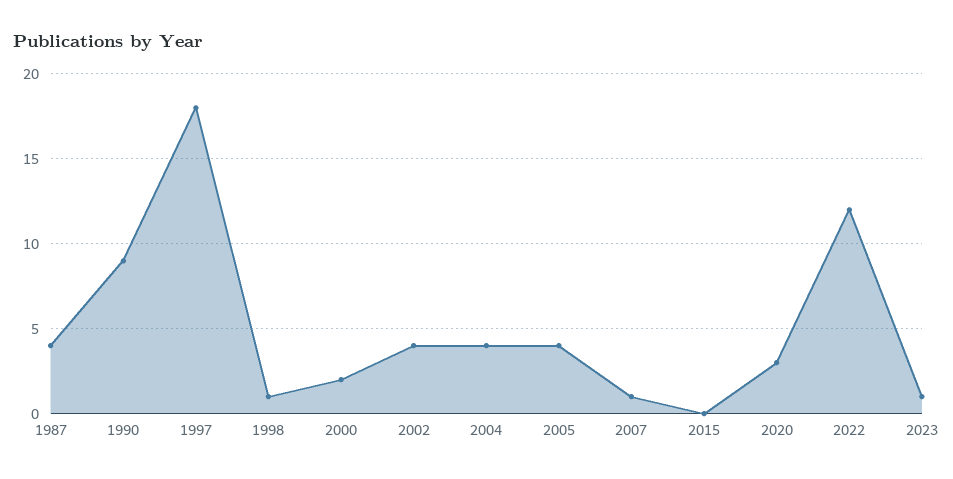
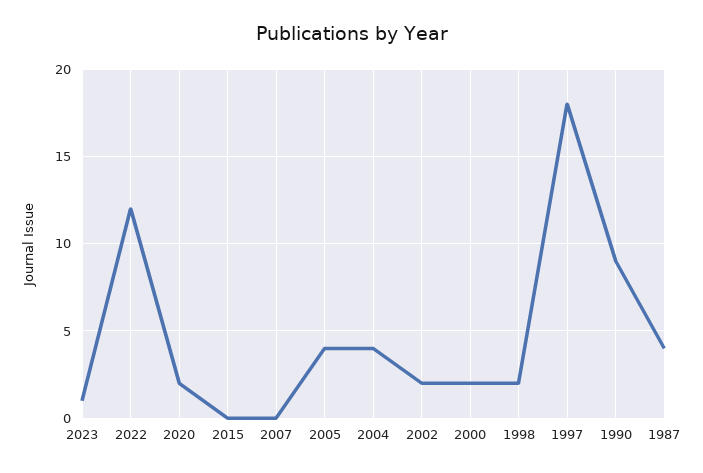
  {
    "1987": 4,
    "1990": 9,
    "1997": 18,
-   "1998": 1,
+   "1998": 2,
    "2000": 2,
-   "2002": 4,
+   "2002": 2,
    "2004": 4,
    "2005": 4,
-   "2007": 1,
+   "2007": 0,
    "2015": 0,
-   "2020": 3,
+   "2020": 2,
    "2022": 12,
    "2023": 1
  }

